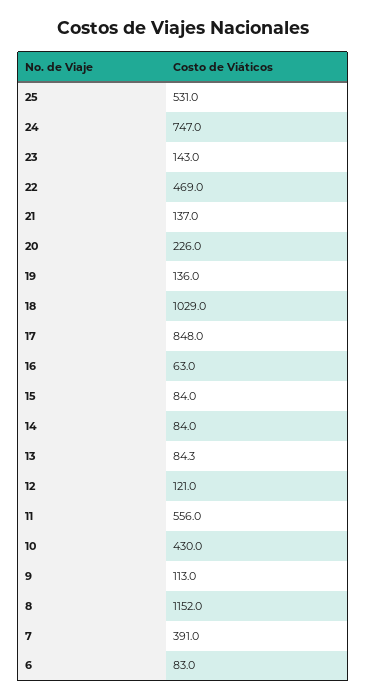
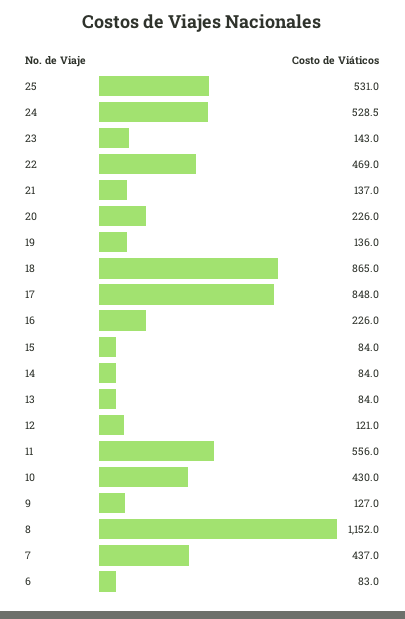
  {
    "25": 531,
-   "24": 747,
+   "24": 528.5,
    "23": 143,
    "22": 469,
    "21": 137,
    "20": 226,
    "19": 136,
-   "18": 1029,
+   "18": 865,
    "17": 848,
-   "16": 63,
+   "16": 226,
    "15": 84,
    "14": 84,
-   "13": 84.3,
+   "13": 84,
    "12": 121,
    "11": 556,
    "10": 430,
-   "9": 113,
+   "9": 127,
    "8": 1152,
-   "7": 391,
+   "7": 437,
    "6": 83
  }

